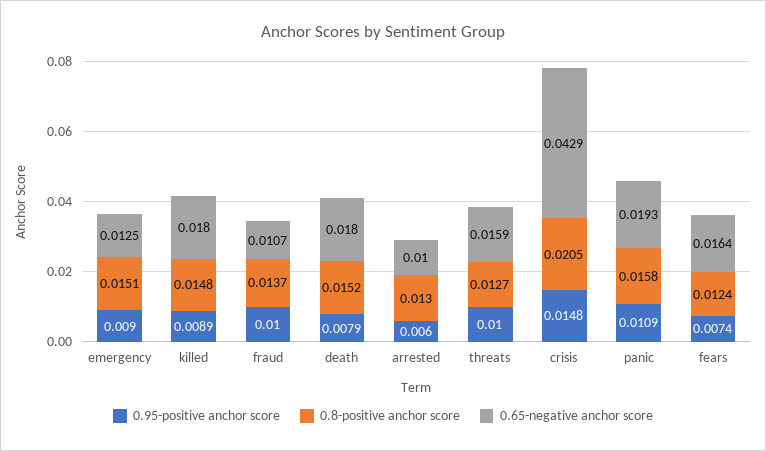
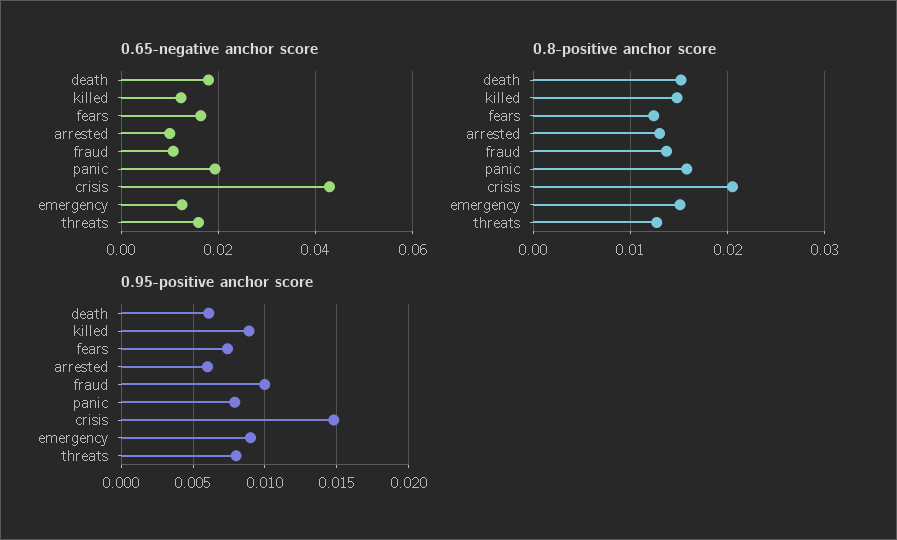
  {
    "0.95-positive anchor score": {
      "emergency": 0.009,
      "killed": 0.0089,
      "fraud": 0.01,
-     "death": 0.0079,
+     "death": 0.006,
      "arrested": 0.006,
-     "threats": 0.01,
+     "threats": 0.008,
      "crisis": 0.0148,
-     "panic": 0.0109,
+     "panic": 0.008,
      "fears": 0.0074
    },
    "0.8-positive anchor score": {
      "emergency": 0.0151,
      "killed": 0.0148,
      "fraud": 0.0137,
      "death": 0.0152,
      "arrested": 0.013,
      "threats": 0.0127,
      "crisis": 0.0205,
      "panic": 0.0158,
      "fears": 0.0124
    },
    "0.65-negative anchor score": {
      "emergency": 0.0125,
-     "killed": 0.018,
+     "killed": 0.012,
      "fraud": 0.0107,
      "death": 0.018,
      "arrested": 0.01,
      "threats": 0.0159,
      "crisis": 0.0429,
      "panic": 0.0193,
      "fears": 0.0164
    }
  }

